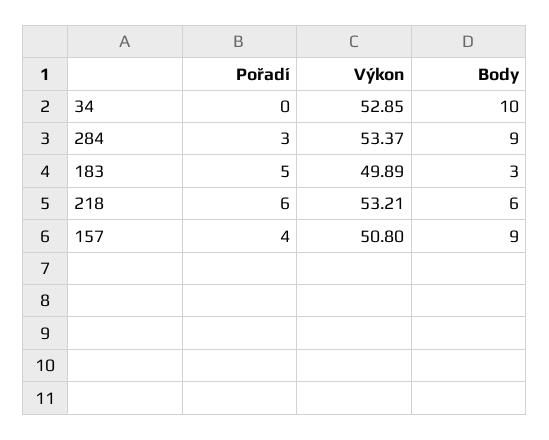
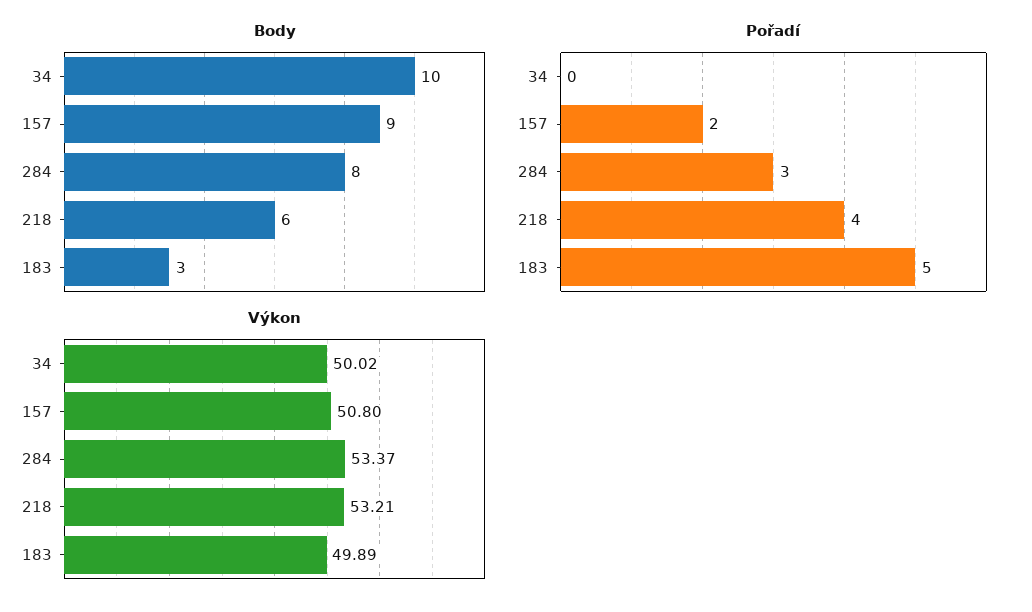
  {
    "Pořadí": {
      "34": 0,
      "284": 3,
      "183": 5,
-     "218": 6,
+     "218": 4,
-     "157": 4
+     "157": 2
    },
    "Výkon": {
-     "34": 52.85,
+     "34": 50.02,
      "284": 53.37,
      "183": 49.89,
      "218": 53.21,
      "157": 50.8
    },
    "Body": {
      "34": 10,
-     "284": 9,
+     "284": 8,
      "183": 3,
      "218": 6,
      "157": 9
    }
  }

